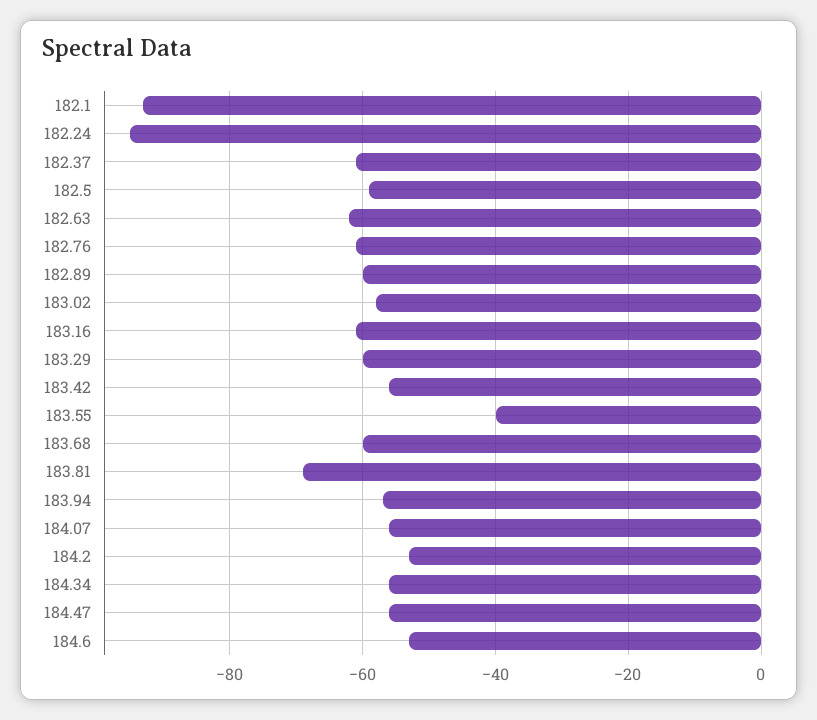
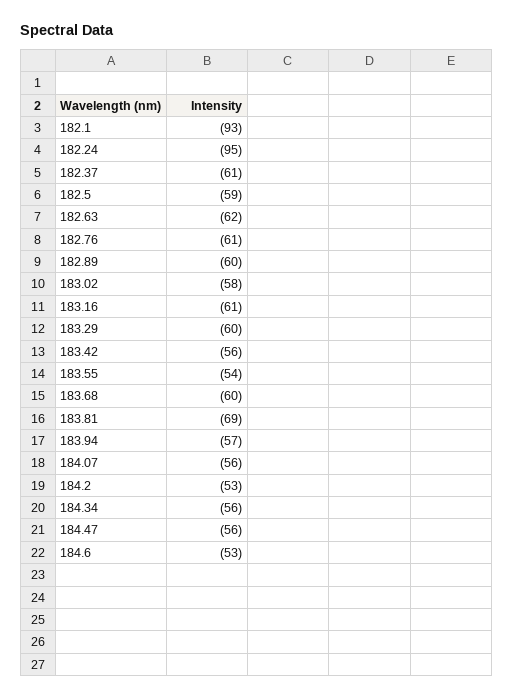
  {
    "182.1": -93,
    "182.24": -95,
    "182.37": -61,
    "182.5": -59,
    "182.63": -62,
    "182.76": -61,
    "182.89": -60,
    "183.02": -58,
    "183.16": -61,
    "183.29": -60,
    "183.42": -56,
-   "183.55": -40,
+   "183.55": -54,
    "183.68": -60,
    "183.81": -69,
    "183.94": -57,
    "184.07": -56,
    "184.2": -53,
    "184.34": -56,
    "184.47": -56,
    "184.6": -53
  }

